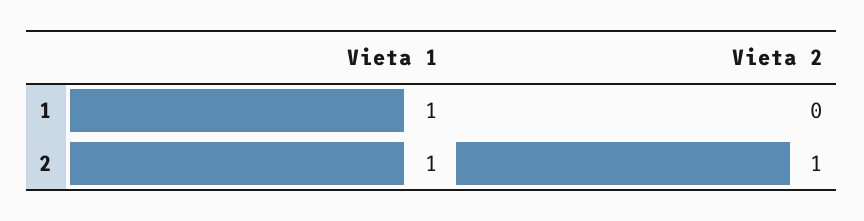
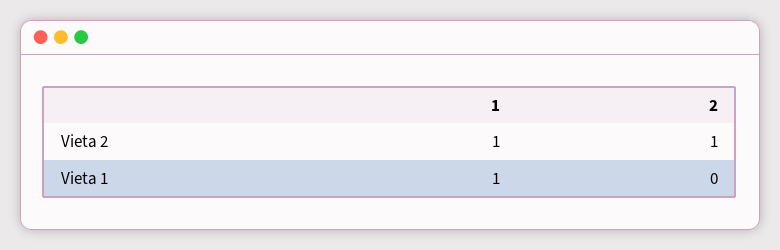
  {
    "Vieta 1": {
      "1": 1,
-     "2": 1
+     "2": 0
    },
    "Vieta 2": {
-     "1": 0,
+     "1": 1,
      "2": 1
    }
  }

